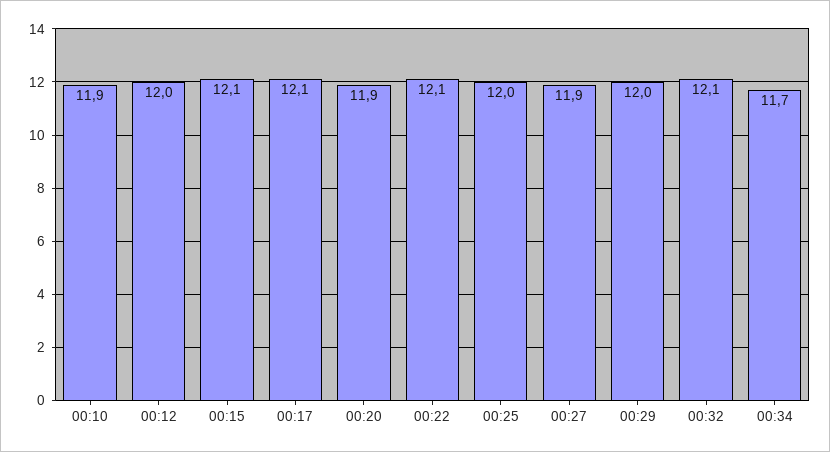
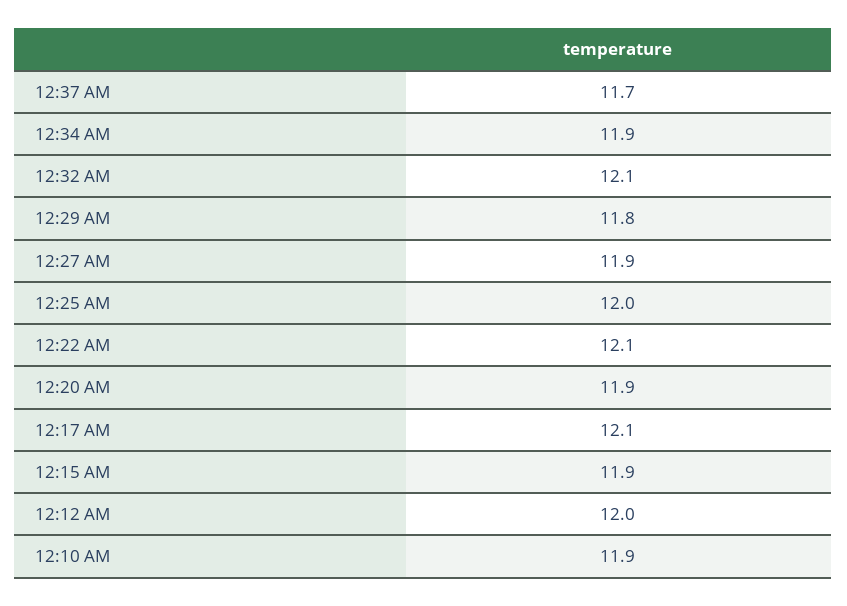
  {
    "00:10": 11.9,
    "00:12": 12,
-   "00:15": 12.1,
+   "00:15": 11.9,
    "00:17": 12.1,
    "00:20": 11.9,
    "00:22": 12.1,
    "00:25": 12,
    "00:27": 11.9,
-   "00:29": 12,
+   "00:29": 11.8,
    "00:32": 12.1,
-   "00:34": 11.7
+   "00:34": 11.9,
+   "12:37 AM": 11.7
  }

